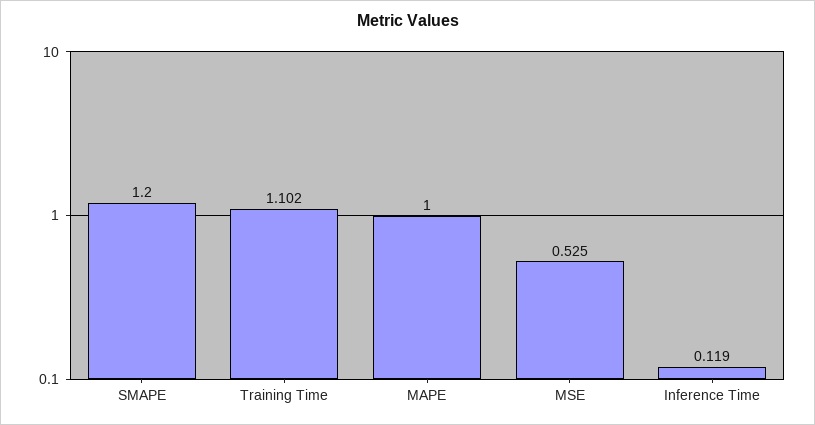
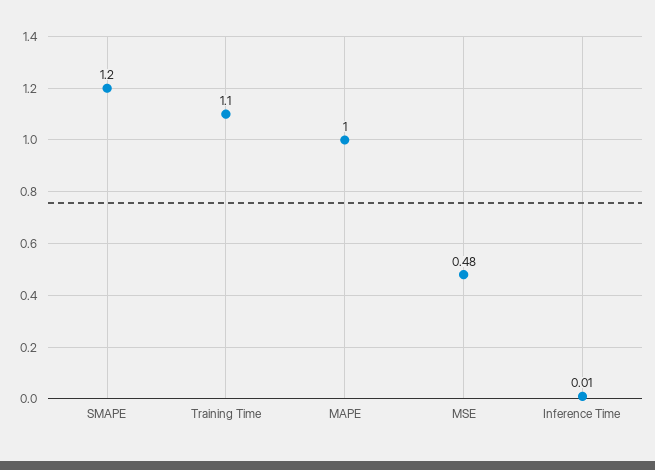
  {
    "SMAPE": 1.2,
    "Training Time": 1.102,
    "MAPE": 1,
-   "MSE": 0.525,
+   "MSE": 0.48,
-   "Inference Time": 0.119
+   "Inference Time": 0.01
  }

